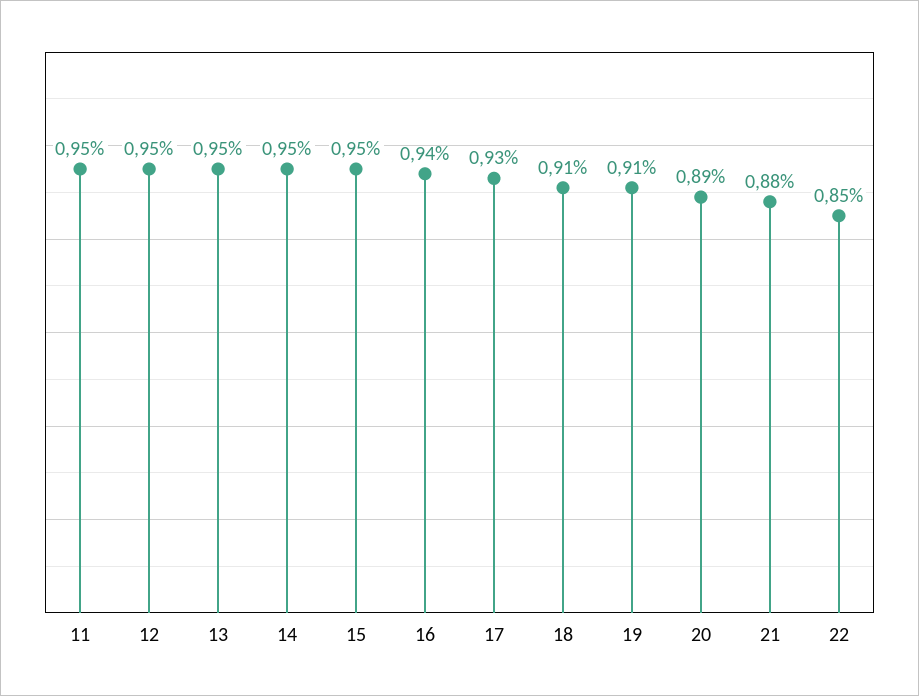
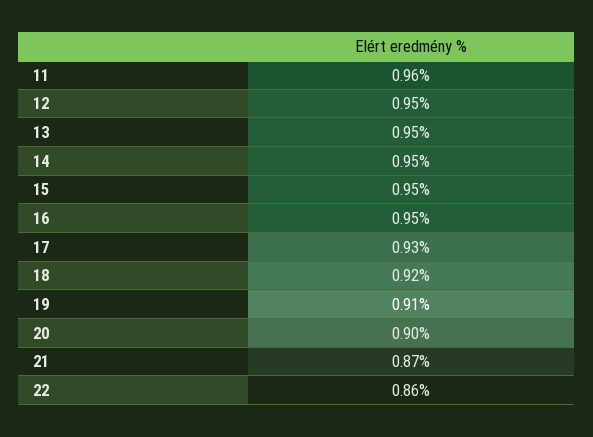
  {
-   "11": 0.95,
+   "11": 0.96,
    "12": 0.95,
    "13": 0.95,
    "14": 0.95,
    "15": 0.95,
-   "16": 0.94,
+   "16": 0.95,
    "17": 0.93,
-   "18": 0.91,
+   "18": 0.92,
    "19": 0.91,
-   "20": 0.89,
+   "20": 0.9,
-   "21": 0.88,
+   "21": 0.87,
-   "22": 0.85
+   "22": 0.86
  }

